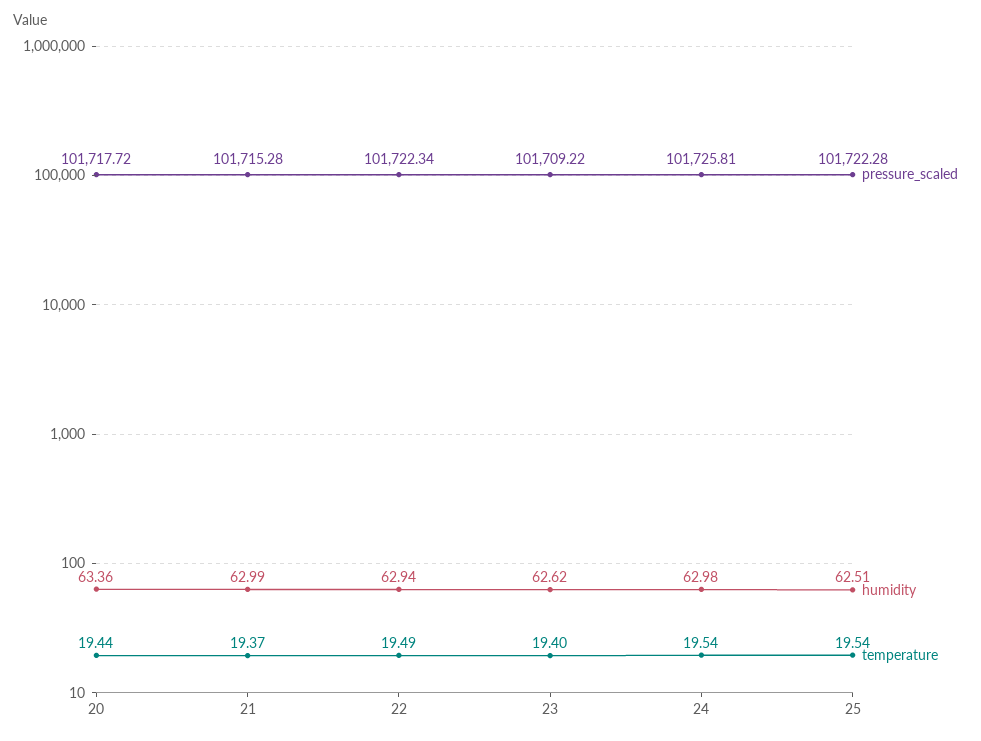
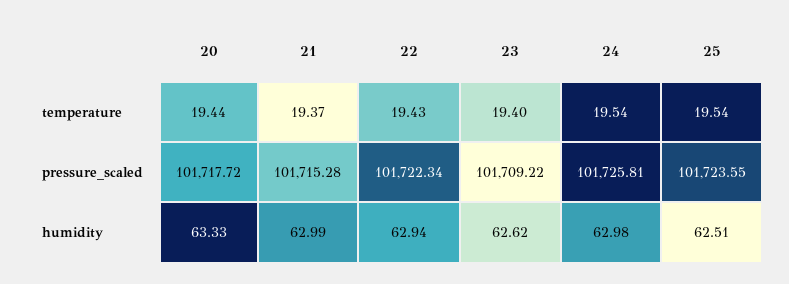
  {
    "pressure_scaled": {
      "20": 101717.72,
      "21": 101715.28,
      "22": 101722.34,
      "23": 101709.22,
      "24": 101725.81,
-     "25": 101722.28
+     "25": 101723.55
    },
    "humidity": {
-     "20": 63.36,
+     "20": 63.33,
      "21": 62.99,
      "22": 62.94,
      "23": 62.62,
      "24": 62.98,
      "25": 62.51
    },
    "temperature": {
      "20": 19.44,
      "21": 19.37,
-     "22": 19.49,
+     "22": 19.43,
      "23": 19.4,
      "24": 19.54,
      "25": 19.54
    }
  }

